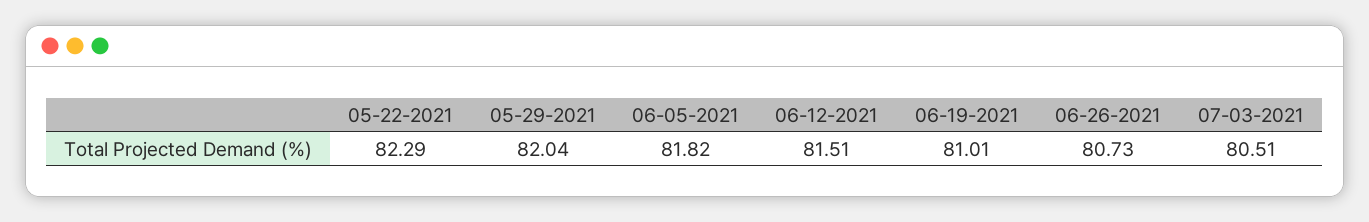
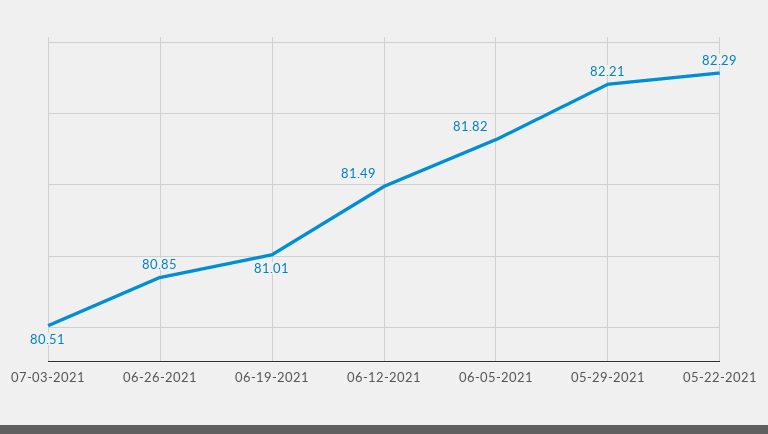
  {
    "05-22-2021": 82.29,
-   "05-29-2021": 82.04,
+   "05-29-2021": 82.21,
    "06-05-2021": 81.82,
-   "06-12-2021": 81.51,
+   "06-12-2021": 81.49,
    "06-19-2021": 81.01,
-   "06-26-2021": 80.73,
+   "06-26-2021": 80.85,
    "07-03-2021": 80.51
  }

